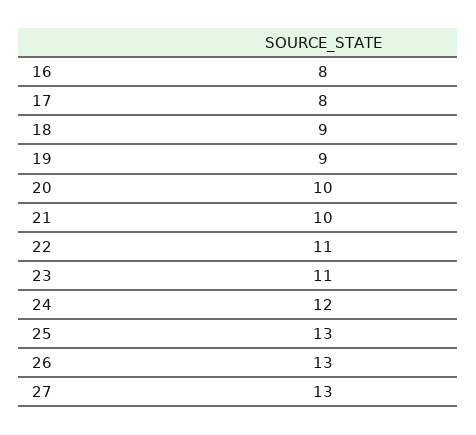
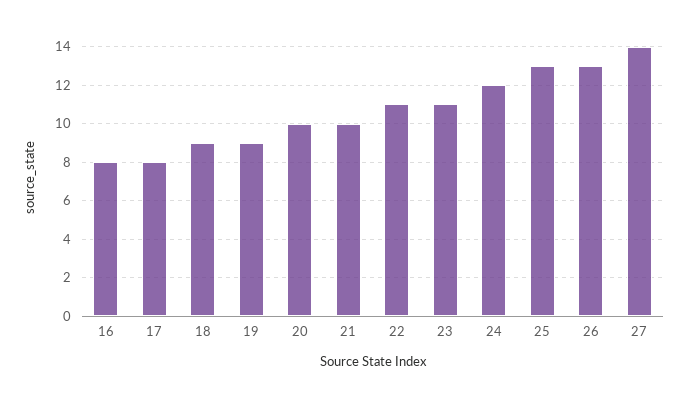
  {
    "16": 8,
    "17": 8,
    "18": 9,
    "19": 9,
    "20": 10,
    "21": 10,
    "22": 11,
    "23": 11,
    "24": 12,
    "25": 13,
    "26": 13,
-   "27": 13
+   "27": 14
  }

